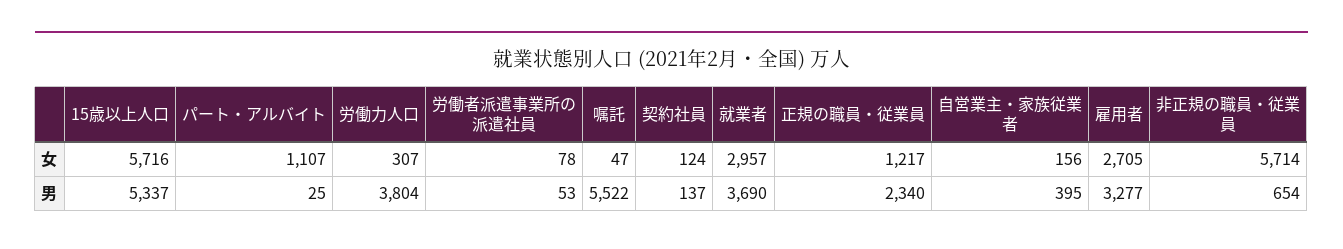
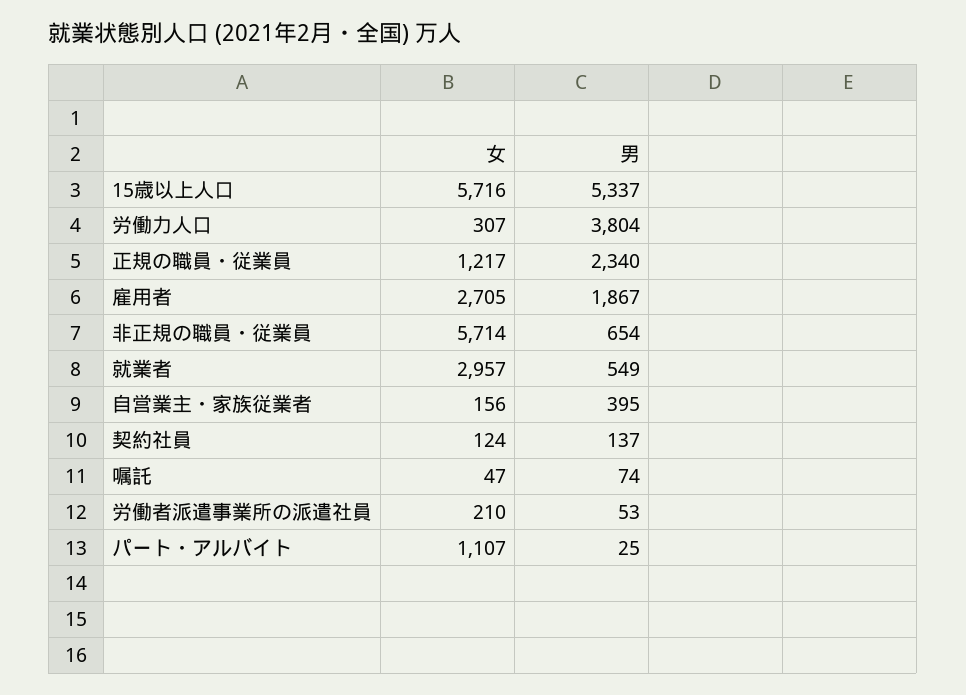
  {
    "15歳以上人口": {
      "女": 5716,
      "男": 5337
    },
    "パート・アルバイト": {
      "女": 1107,
      "男": 25
    },
    "労働力人口": {
      "女": 307,
      "男": 3804
    },
    "労働者派遣事業所の派遣社員": {
-     "女": 78,
+     "女": 210,
      "男": 53
    },
    "嘱託": {
      "女": 47,
-     "男": 5522
+     "男": 74
    },
    "契約社員": {
      "女": 124,
      "男": 137
    },
    "就業者": {
      "女": 2957,
-     "男": 3690
+     "男": 549
    },
    "正規の職員・従業員": {
      "女": 1217,
      "男": 2340
    },
    "自営業主・家族従業者": {
      "女": 156,
      "男": 395
    },
    "雇用者": {
      "女": 2705,
-     "男": 3277
+     "男": 1867
    },
    "非正規の職員・従業員": {
      "女": 5714,
      "男": 654
    }
  }

